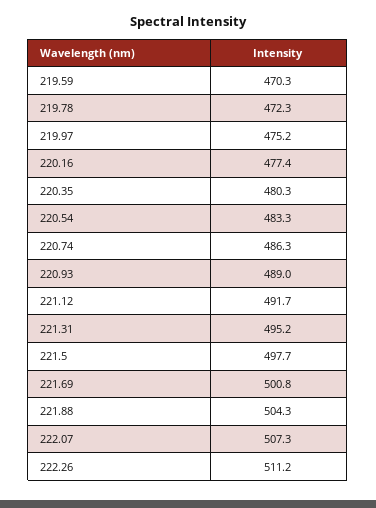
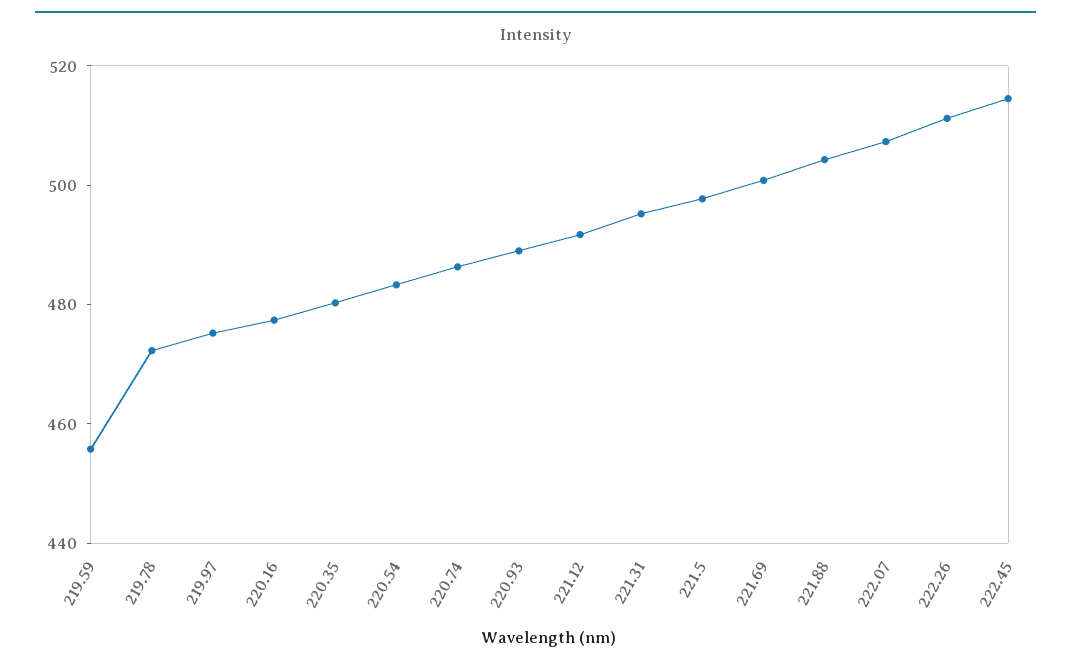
  {
-   "219.59": 470.3,
+   "219.59": 455,
    "219.78": 472.3,
    "219.97": 475.2,
    "220.16": 477.4,
    "220.35": 480.3,
    "220.54": 483.3,
    "220.74": 486.3,
    "220.93": 489,
    "221.12": 491.7,
    "221.31": 495.2,
    "221.5": 497.7,
    "221.69": 500.8,
    "221.88": 504.3,
    "222.07": 507.3,
-   "222.26": 511.2
+   "222.26": 511.2,
+   "222.45": 515
  }

